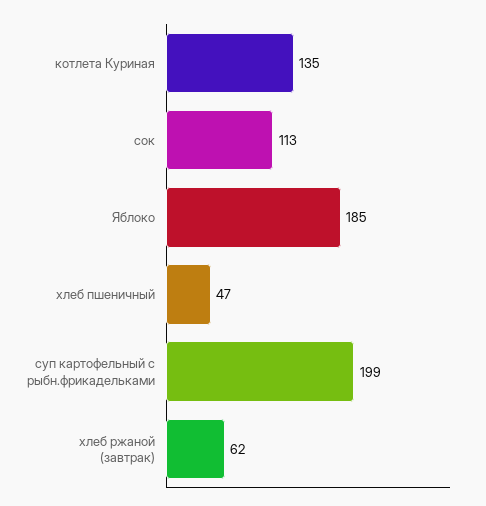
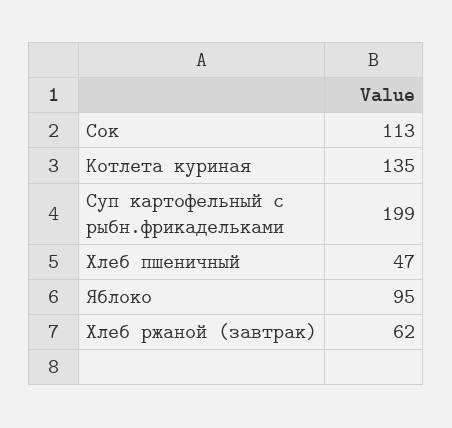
  {
    "котлета Куриная": 135,
    "сок": 113,
-   "Яблоко": 185,
+   "Яблоко": 95,
    "хлеб пшеничный": 47,
    "суп картофельный с рыбн.фрикадельками": 199,
    "хлеб ржаной (завтрак)": 62
  }

